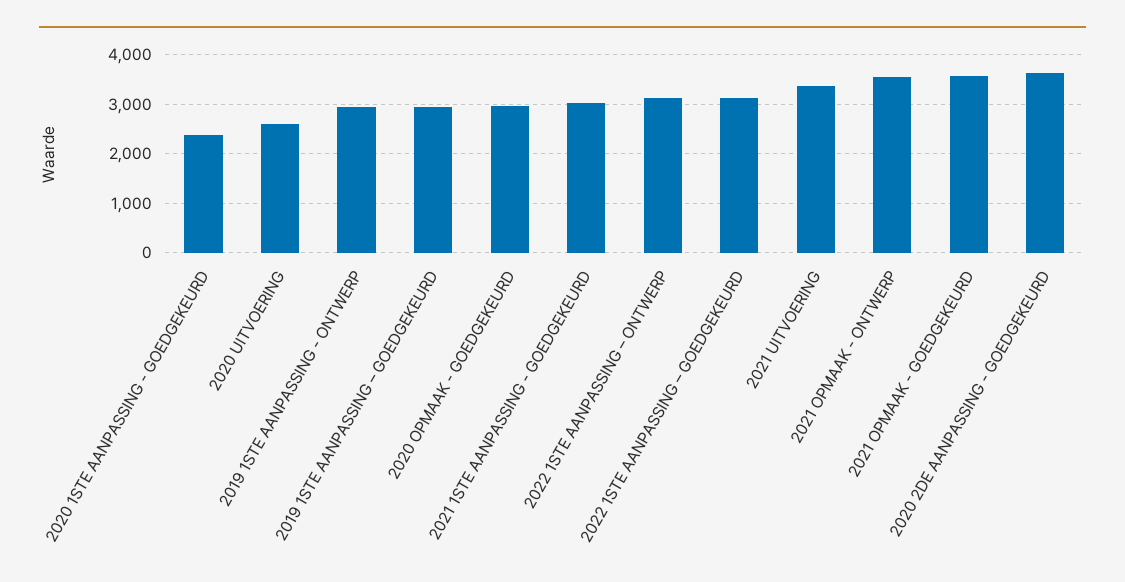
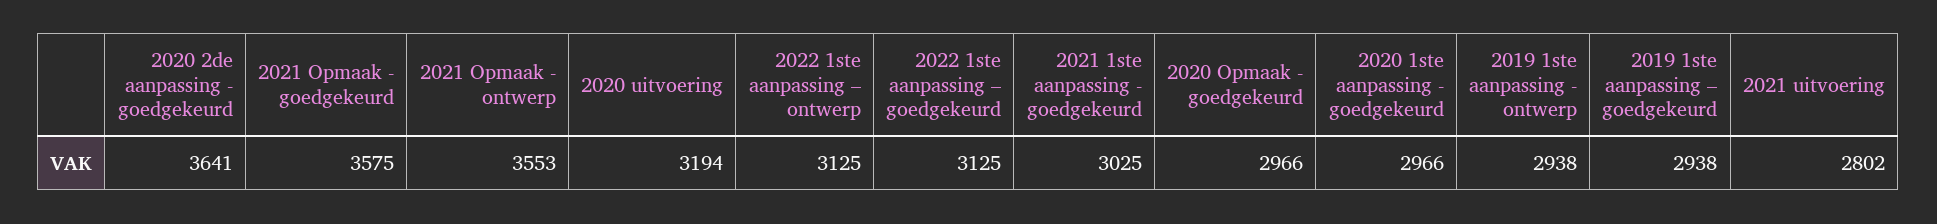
  {
-   "2020 1STE AANPASSING - GOEDGEKEURD": 2400,
+   "2020 1STE AANPASSING - GOEDGEKEURD": 2966,
-   "2020 UITVOERING": 2600,
+   "2020 UITVOERING": 3194,
    "2019 1STE AANPASSING - ONTWERP": 2938,
    "2019 1STE AANPASSING – GOEDGEKEURD": 2938,
    "2020 OPMAAK - GOEDGEKEURD": 2966,
    "2021 1STE AANPASSING - GOEDGEKEURD": 3025,
    "2022 1STE AANPASSING – ONTWERP": 3125,
    "2022 1STE AANPASSING – GOEDGEKEURD": 3125,
-   "2021 UITVOERING": 3400,
+   "2021 UITVOERING": 2802,
    "2021 OPMAAK - ONTWERP": 3553,
    "2021 OPMAAK - GOEDGEKEURD": 3575,
    "2020 2DE AANPASSING - GOEDGEKEURD": 3641
  }

